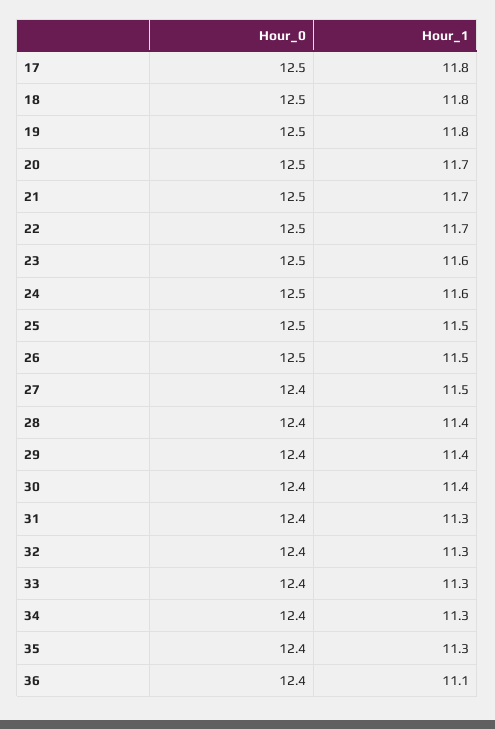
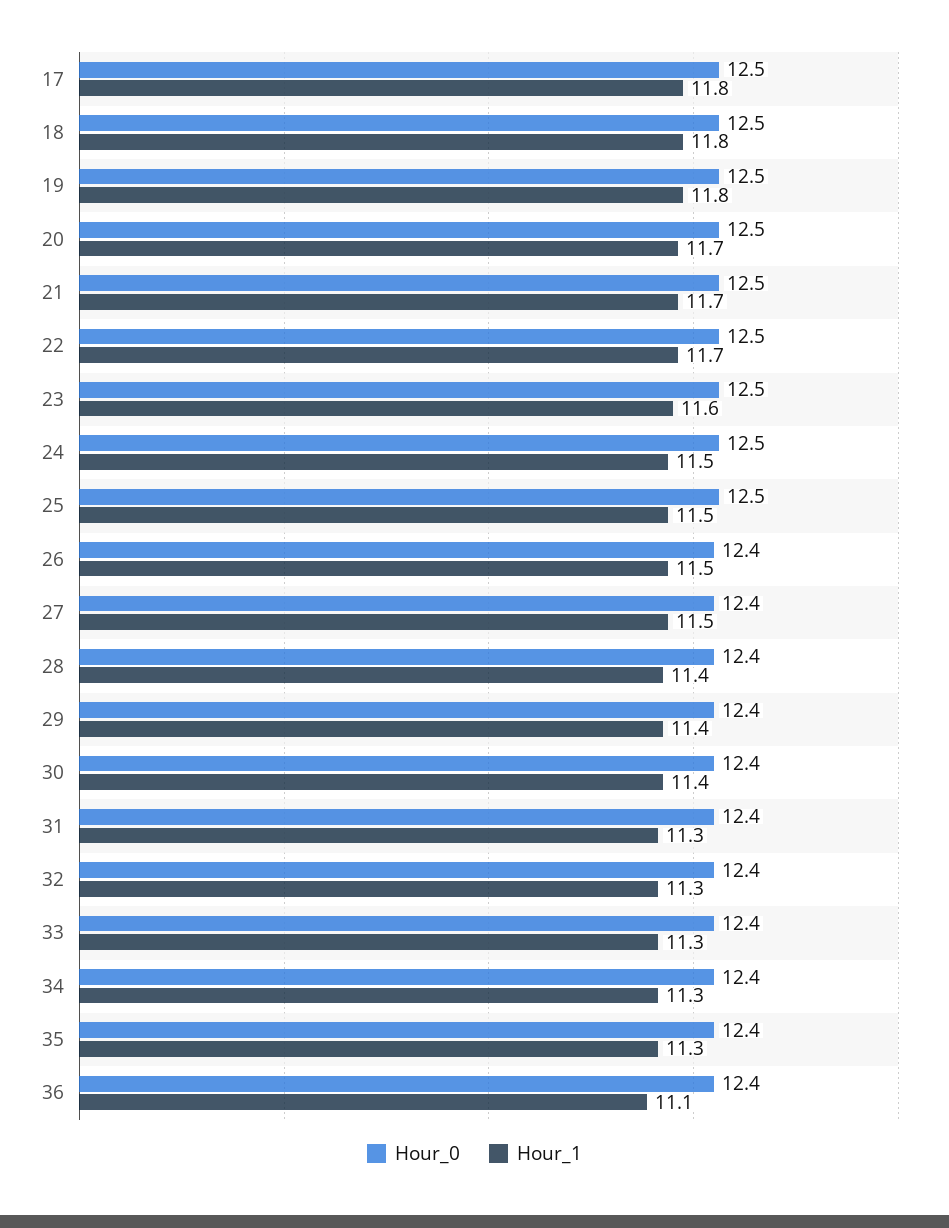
  {
    "Hour_0": {
      "17": 12.5,
      "18": 12.5,
      "19": 12.5,
      "20": 12.5,
      "21": 12.5,
      "22": 12.5,
      "23": 12.5,
      "24": 12.5,
      "25": 12.5,
-     "26": 12.5,
+     "26": 12.4,
      "27": 12.4,
      "28": 12.4,
      "29": 12.4,
      "30": 12.4,
      "31": 12.4,
      "32": 12.4,
      "33": 12.4,
      "34": 12.4,
      "35": 12.4,
      "36": 12.4
    },
    "Hour_1": {
      "17": 11.8,
      "18": 11.8,
      "19": 11.8,
      "20": 11.7,
      "21": 11.7,
      "22": 11.7,
      "23": 11.6,
-     "24": 11.6,
+     "24": 11.5,
      "25": 11.5,
      "26": 11.5,
      "27": 11.5,
      "28": 11.4,
      "29": 11.4,
      "30": 11.4,
      "31": 11.3,
      "32": 11.3,
      "33": 11.3,
      "34": 11.3,
      "35": 11.3,
      "36": 11.1
    }
  }

